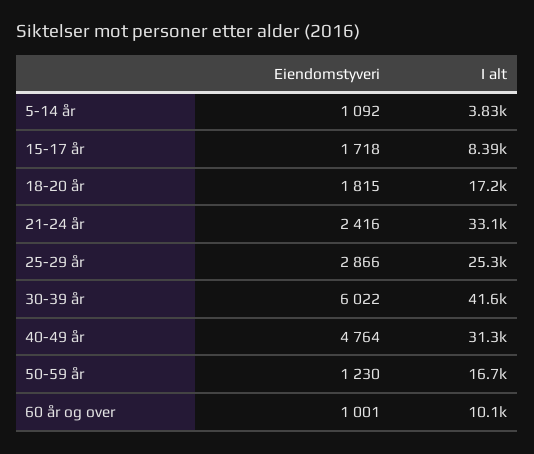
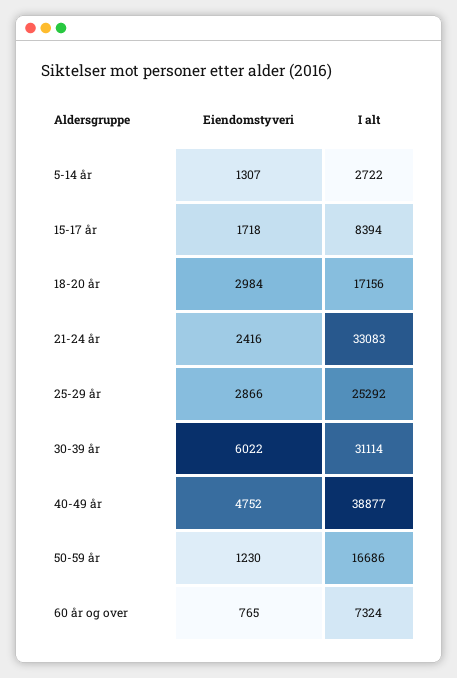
  {
    "Eiendomstyveri": {
-     "5-14 år": 1092,
+     "5-14 år": 1307,
      "15-17 år": 1718,
-     "18-20 år": 1815,
+     "18-20 år": 2984,
      "21-24 år": 2416,
      "25-29 år": 2866,
      "30-39 år": 6022,
-     "40-49 år": 4764,
+     "40-49 år": 4752,
      "50-59 år": 1230,
-     "60 år og over": 1001
+     "60 år og over": 765
    },
    "I alt": {
-     "5-14 år": 3830,
+     "5-14 år": 2722,
      "15-17 år": 8394,
      "18-20 år": 17156,
      "21-24 år": 33083,
      "25-29 år": 25292,
-     "30-39 år": 41600,
+     "30-39 år": 31114,
-     "40-49 år": 31300,
+     "40-49 år": 38877,
      "50-59 år": 16686,
-     "60 år og over": 10100
+     "60 år og over": 7324
    }
  }

